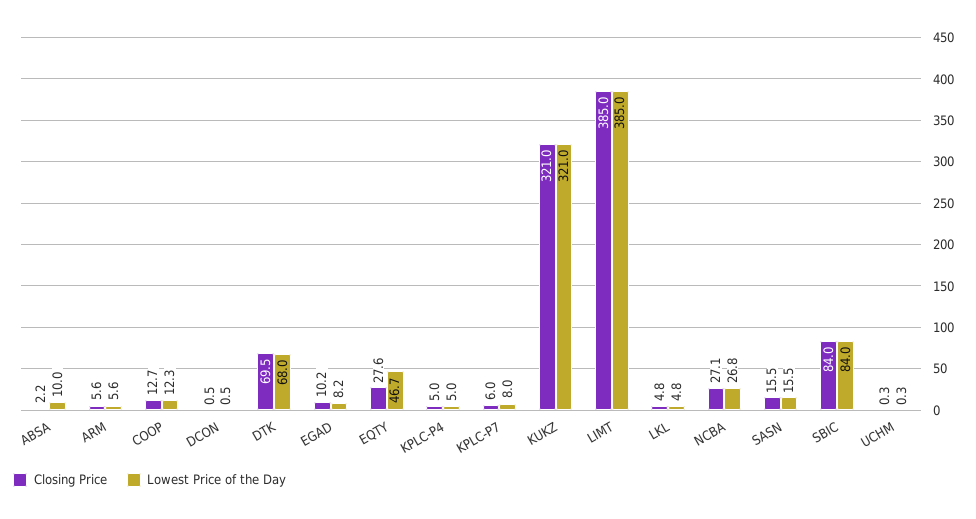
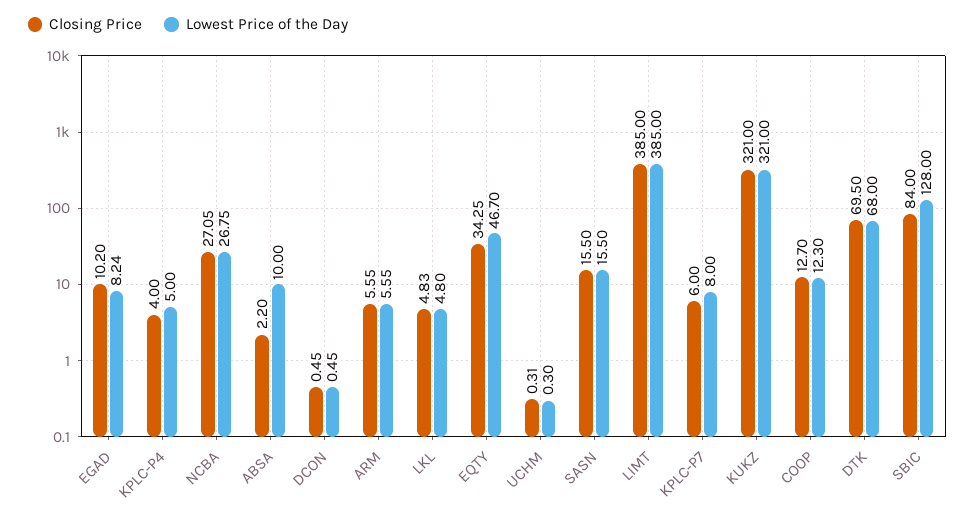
  {
    "Closing Price": {
      "ABSA": 2.2,
      "ARM": 5.55,
      "COOP": 12.7,
      "DCON": 0.45,
      "DTK": 69.5,
      "EGAD": 10.2,
-     "EQTY": 27.6,
+     "EQTY": 34.25,
-     "KPLC-P4": 5,
+     "KPLC-P4": 4,
      "KPLC-P7": 6,
      "KUKZ": 321,
      "LIMT": 385,
      "LKL": 4.83,
      "NCBA": 27.05,
      "SASN": 15.5,
      "SBIC": 84,
      "UCHM": 0.31
    },
    "Lowest Price of the Day": {
      "ABSA": 10,
      "ARM": 5.55,
      "COOP": 12.3,
      "DCON": 0.45,
      "DTK": 68,
      "EGAD": 8.24,
      "EQTY": 46.7,
      "KPLC-P4": 5,
      "KPLC-P7": 8,
      "KUKZ": 321,
      "LIMT": 385,
      "LKL": 4.8,
      "NCBA": 26.75,
      "SASN": 15.5,
-     "SBIC": 84,
+     "SBIC": 128,
      "UCHM": 0.3
    }
  }

